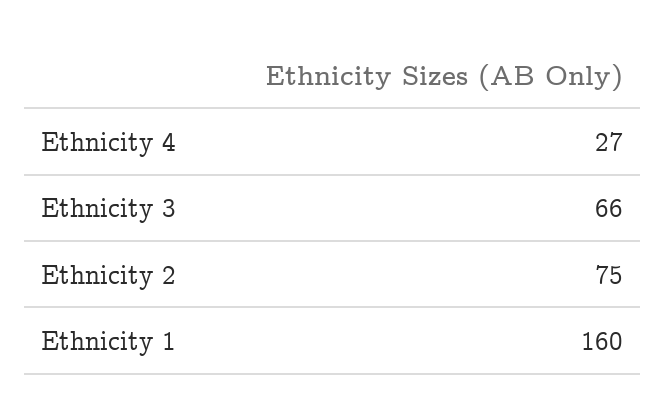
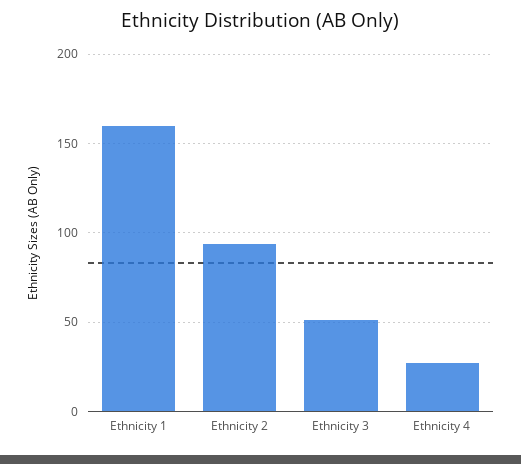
  {
    "Ethnicity 4": 27,
-   "Ethnicity 3": 66,
+   "Ethnicity 3": 50,
-   "Ethnicity 2": 75,
+   "Ethnicity 2": 95,
    "Ethnicity 1": 160
  }

